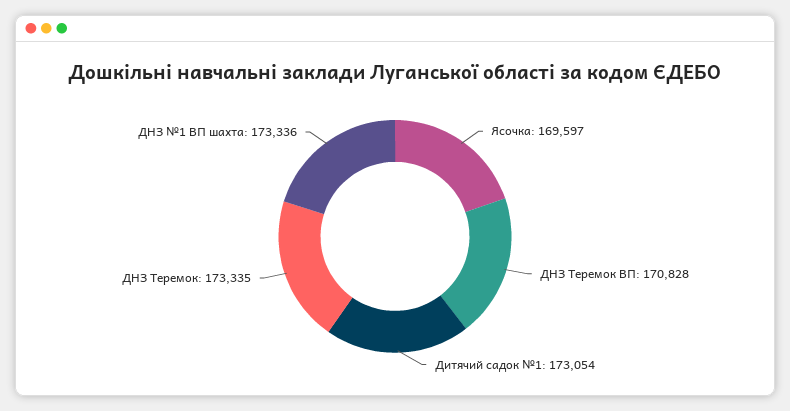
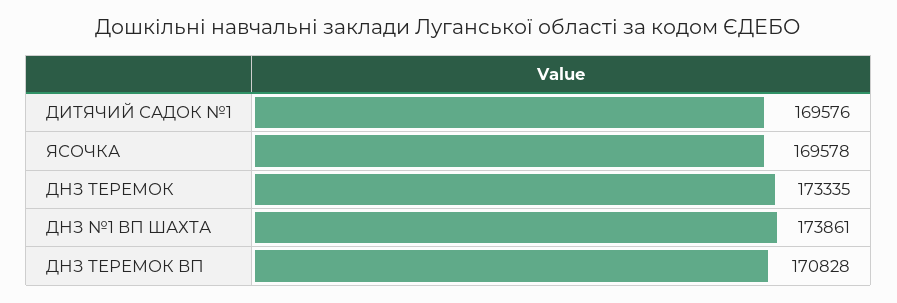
  {
-   "Ясочка": 169597,
+   "Ясочка": 169578,
    "ДНЗ Теремок ВП": 170828,
-   "Дитячий садок №1": 173054,
+   "Дитячий садок №1": 169576,
    "ДНЗ Теремок": 173335,
-   "ДНЗ №1 ВП шахта": 173336
+   "ДНЗ №1 ВП шахта": 173861
  }

